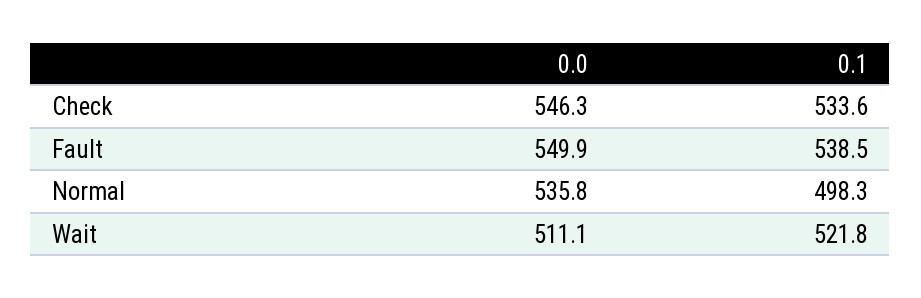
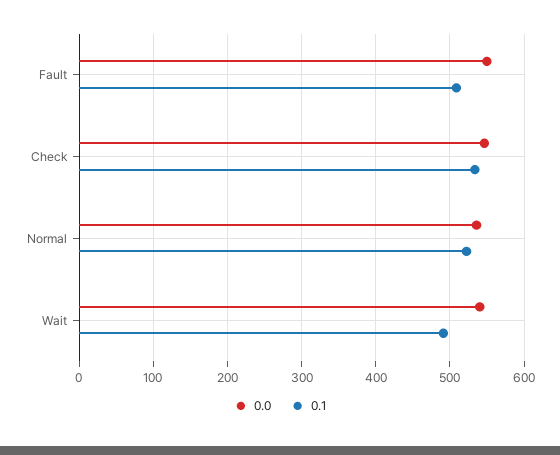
  {
    "0.0": {
      "Check": 546.3,
      "Fault": 549.9,
      "Normal": 535.8,
-     "Wait": 511.1
+     "Wait": 540
    },
    "0.1": {
      "Check": 533.6,
-     "Fault": 538.5,
+     "Fault": 510,
-     "Normal": 498.3,
+     "Normal": 520,
-     "Wait": 521.8
+     "Wait": 490
    }
  }

